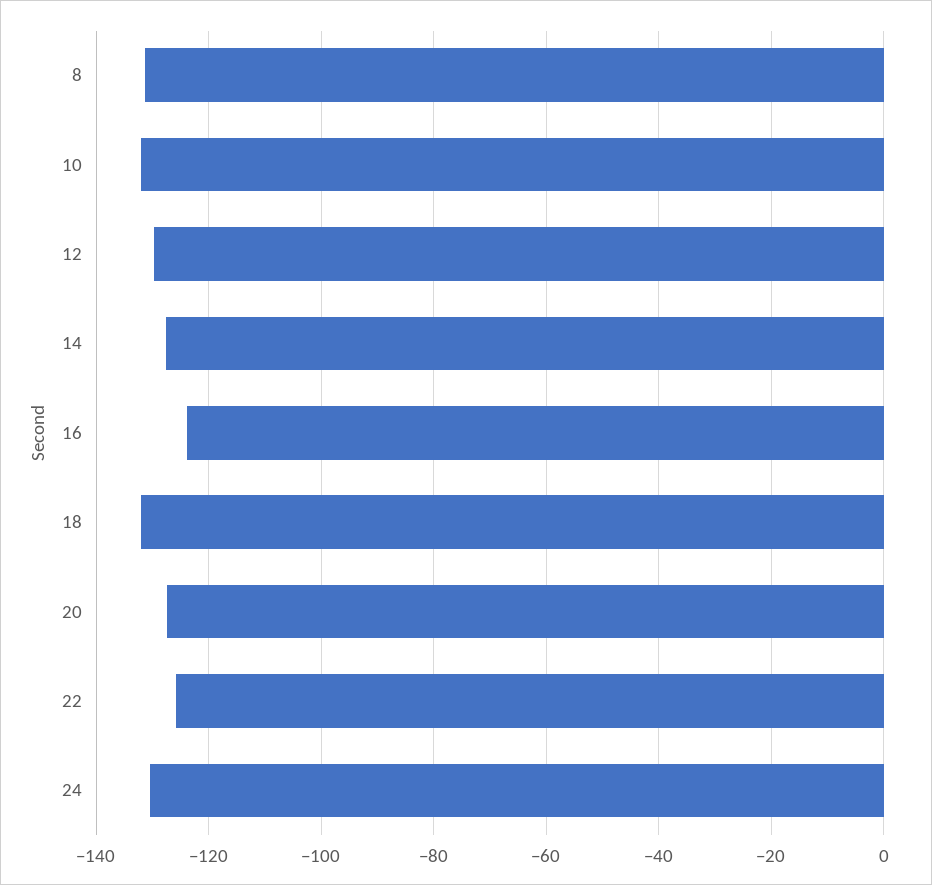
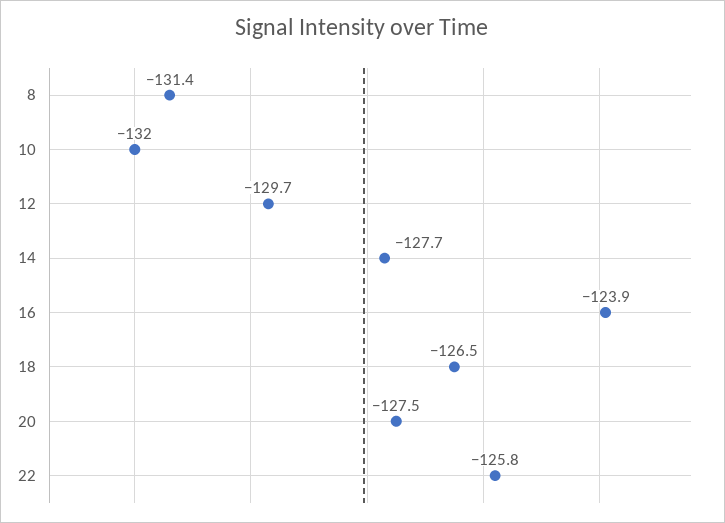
  {
    "8": -131.4,
    "10": -132,
    "12": -129.7,
    "14": -127.7,
    "16": -123.9,
-   "18": -132,
+   "18": -126.5,
    "20": -127.5,
-   "22": -125.8,
+   "22": -125.8
-   "24": -130
  }

